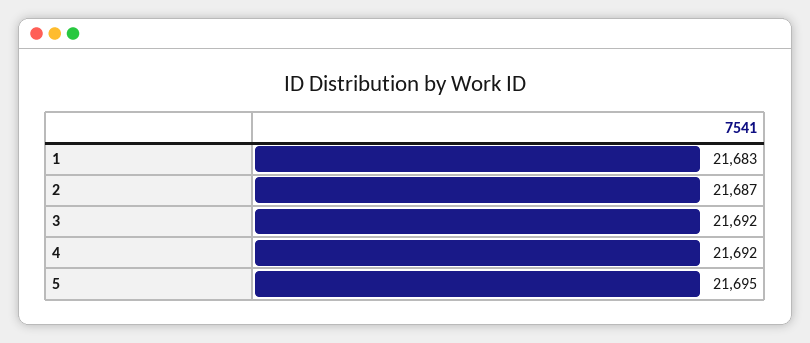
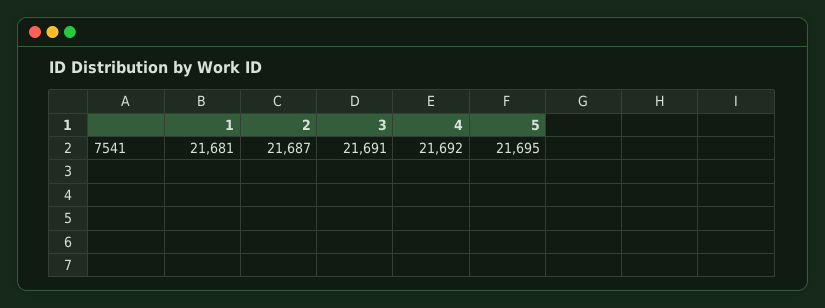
  {
-   "1": 21683,
+   "1": 21681,
    "2": 21687,
-   "3": 21692,
+   "3": 21691,
    "4": 21692,
    "5": 21695
  }

